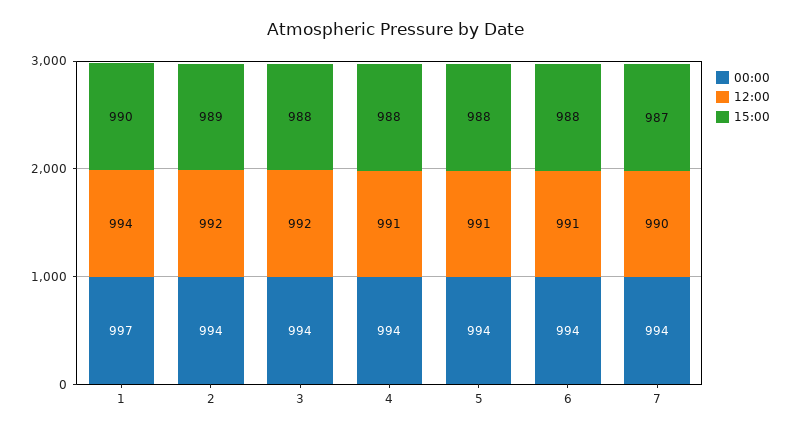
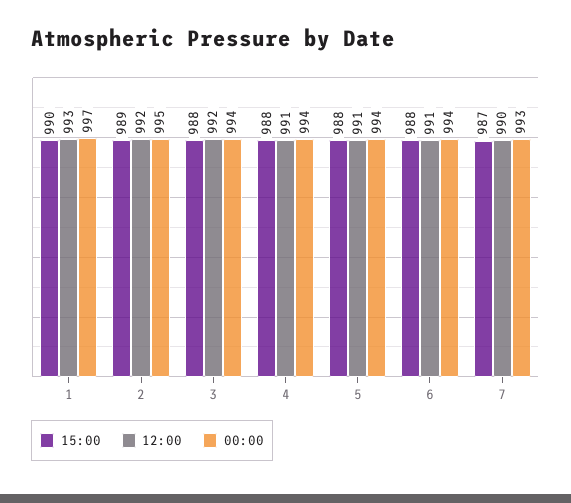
  {
    "00:00": {
      "1": 997,
-     "2": 994,
+     "2": 995,
      "3": 994,
      "4": 994,
      "5": 994,
      "6": 994,
-     "7": 994
+     "7": 993
    },
    "12:00": {
-     "1": 994,
+     "1": 993,
      "2": 992,
      "3": 992,
      "4": 991,
      "5": 991,
      "6": 991,
      "7": 990
    },
    "15:00": {
      "1": 990,
      "2": 989,
      "3": 988,
      "4": 988,
      "5": 988,
      "6": 988,
      "7": 987
    }
  }

